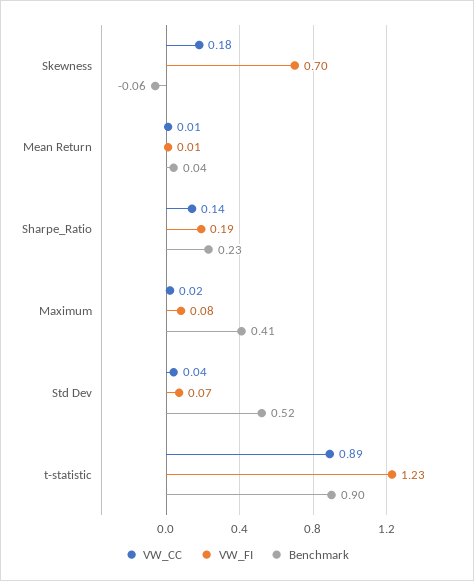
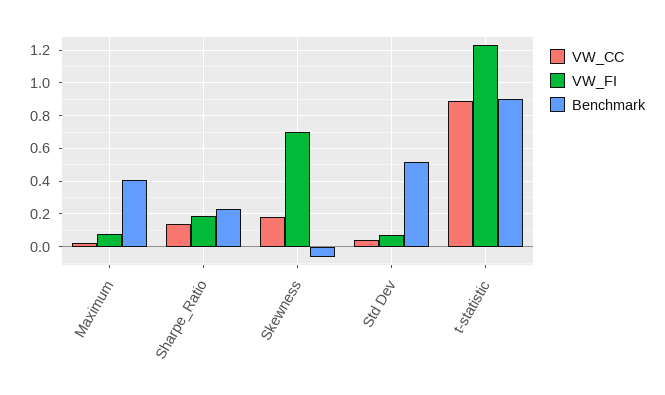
  {
    "VW_CC": {
      "Skewness": 0.18,
-     "Mean Return": 0.01,
      "Sharpe_Ratio": 0.14,
      "Maximum": 0.02,
      "Std Dev": 0.04,
      "t-statistic": 0.89
    },
    "VW_FI": {
      "Skewness": 0.7,
-     "Mean Return": 0.01,
      "Sharpe_Ratio": 0.19,
      "Maximum": 0.08,
      "Std Dev": 0.07,
      "t-statistic": 1.23
    },
    "Benchmark": {
      "Skewness": -0.06,
-     "Mean Return": 0.04,
      "Sharpe_Ratio": 0.23,
      "Maximum": 0.41,
      "Std Dev": 0.52,
      "t-statistic": 0.9
    }
  }

